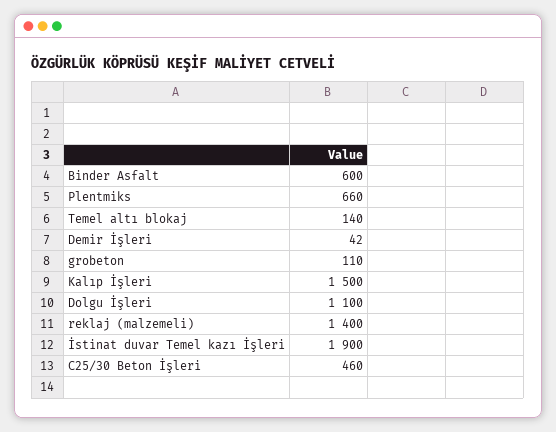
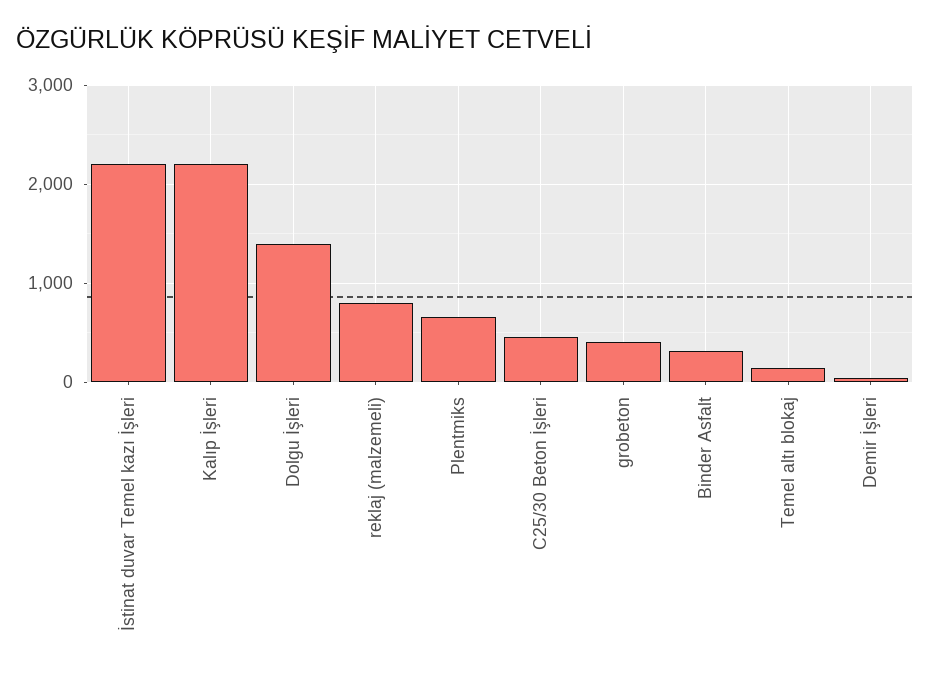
  {
-   "Binder Asfalt": 600,
+   "Binder Asfalt": 300,
    "Plentmiks": 660,
    "Temel altı blokaj": 140,
    "Demir İşleri": 42,
-   "grobeton": 110,
+   "grobeton": 400,
-   "Kalıp İşleri": 1500,
+   "Kalıp İşleri": 2200,
-   "Dolgu İşleri": 1100,
+   "Dolgu İşleri": 1400,
-   "reklaj (malzemeli)": 1400,
+   "reklaj (malzemeli)": 800,
-   "İstinat duvar Temel kazı İşleri": 1900,
+   "İstinat duvar Temel kazı İşleri": 2200,
    "C25/30 Beton İşleri": 460
  }

